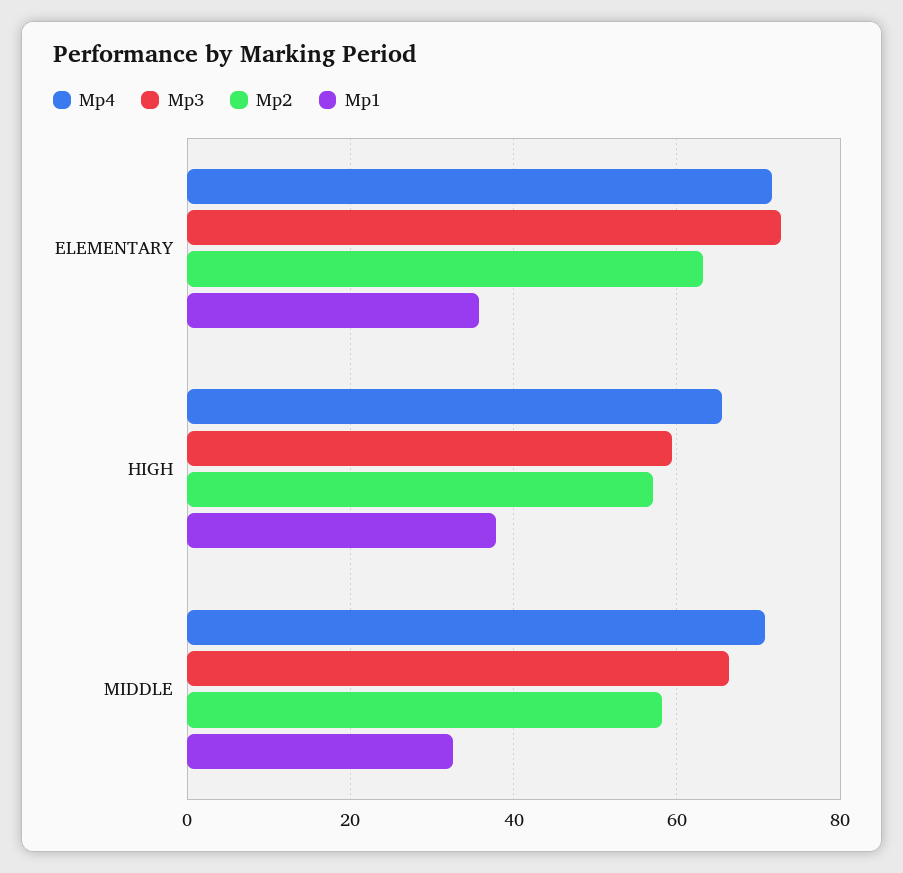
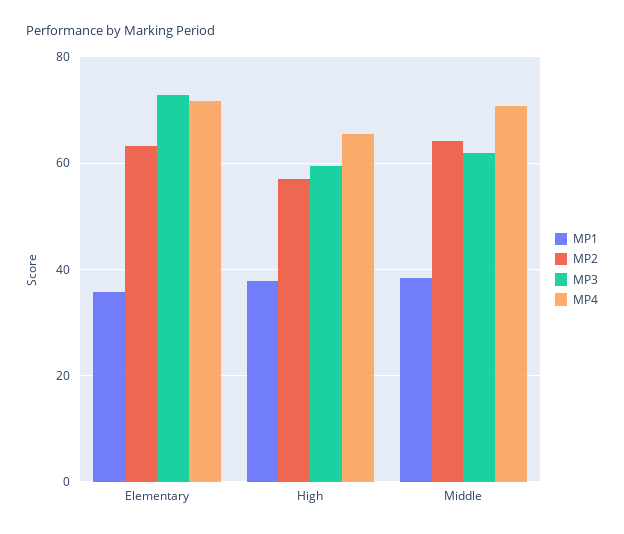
  {
    "Mp4": {
      "ELEMENTARY": 72,
      "HIGH": 66,
      "MIDDLE": 70
    },
    "Mp3": {
      "ELEMENTARY": 72,
      "HIGH": 60,
-     "MIDDLE": 66
+     "MIDDLE": 62
    },
    "Mp2": {
      "ELEMENTARY": 64,
      "HIGH": 58,
-     "MIDDLE": 58
+     "MIDDLE": 64
    },
    "Mp1": {
      "ELEMENTARY": 36,
      "HIGH": 38,
-     "MIDDLE": 32
+     "MIDDLE": 38
    }
  }

